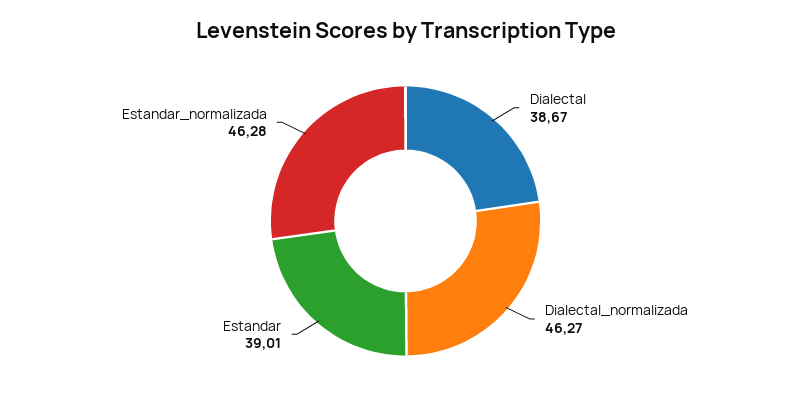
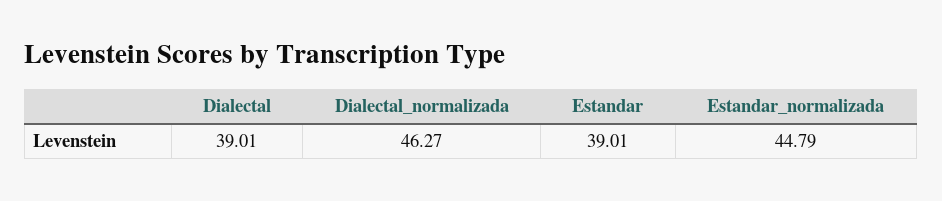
  {
-   "Dialectal": 38.67,
+   "Dialectal": 39.01,
    "Dialectal_normalizada": 46.27,
    "Estandar": 39.01,
-   "Estandar_normalizada": 46.28
+   "Estandar_normalizada": 44.79
  }

